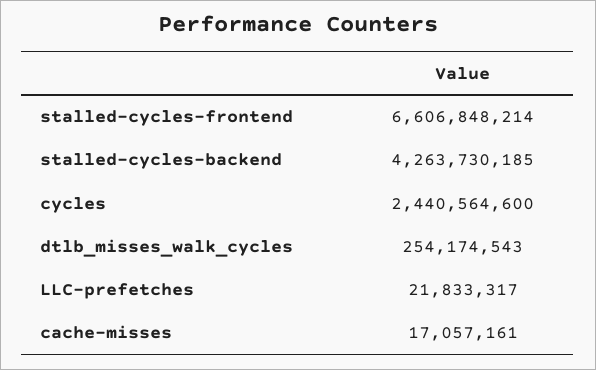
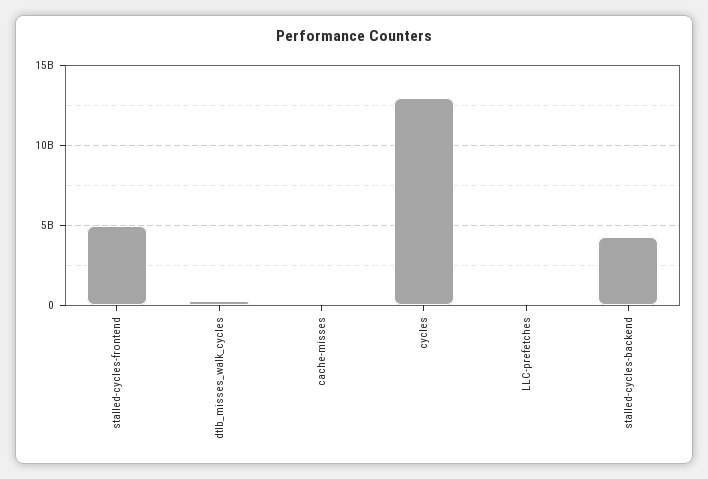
  {
-   "stalled-cycles-frontend": 6606848214,
+   "stalled-cycles-frontend": 5000000000,
    "stalled-cycles-backend": 4263730185,
-   "cycles": 2440564600,
+   "cycles": 13000000000,
    "dtlb_misses_walk_cycles": 254174543,
    "LLC-prefetches": 21833317,
    "cache-misses": 17057161
  }

